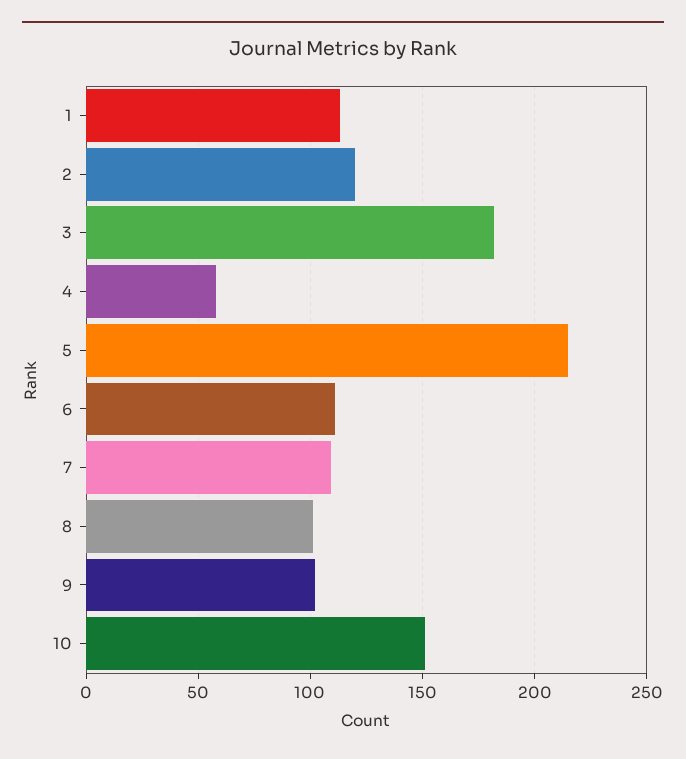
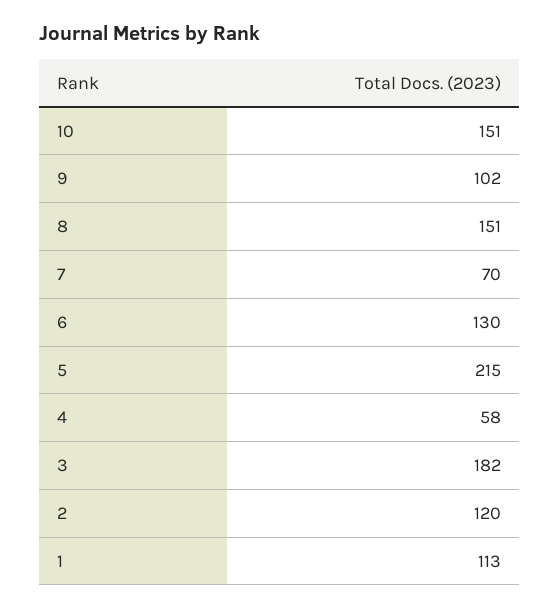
  {
    "1": 113,
    "2": 120,
    "3": 182,
    "4": 58,
    "5": 215,
-   "6": 110,
+   "6": 130,
-   "7": 110,
+   "7": 70,
-   "8": 100,
+   "8": 151,
    "9": 102,
    "10": 151
  }

